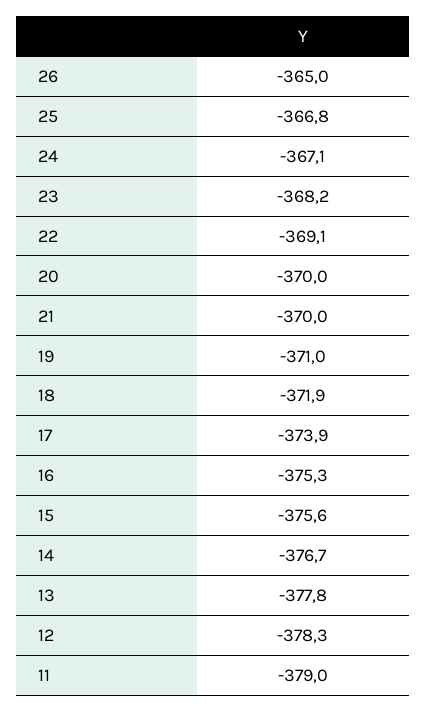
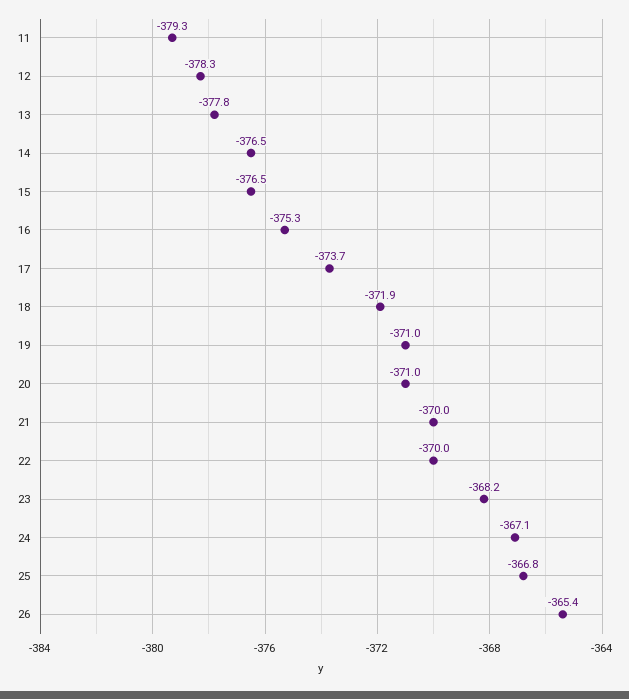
  {
-   "26": -365,
+   "26": -365.4,
    "25": -366.8,
    "24": -367.1,
    "23": -368.2,
-   "22": -369.1,
+   "22": -370,
-   "20": -370,
+   "20": -371,
    "21": -370,
    "19": -371,
    "18": -371.9,
-   "17": -373.9,
+   "17": -373.7,
    "16": -375.3,
-   "15": -375.6,
+   "15": -376.5,
-   "14": -376.7,
+   "14": -376.5,
    "13": -377.8,
    "12": -378.3,
-   "11": -379
+   "11": -379.3
  }

